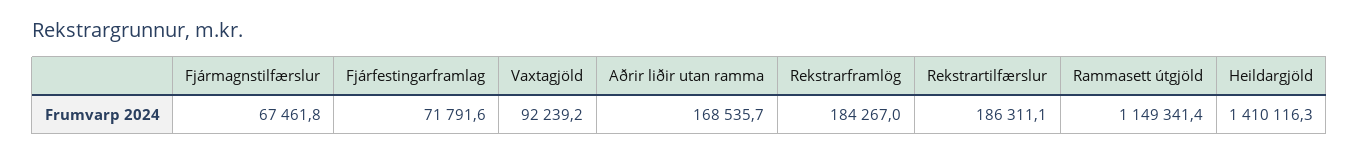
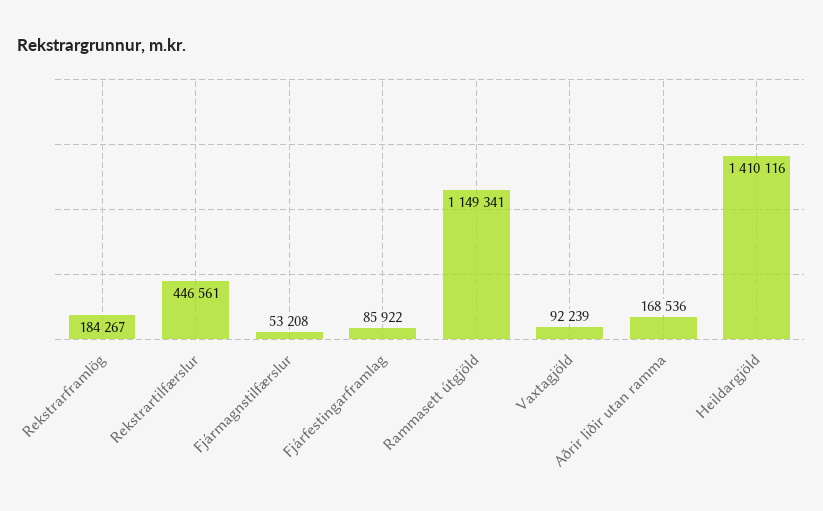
  {
-   "Fjármagnstilfærslur": 67461.8,
+   "Fjármagnstilfærslur": 53208,
-   "Fjárfestingarframlag": 71791.6,
+   "Fjárfestingarframlag": 85922,
    "Vaxtagjöld": 92239.2,
    "Aðrir liðir utan ramma": 168535.7,
    "Rekstrarframlög": 184267,
-   "Rekstrartilfærslur": 186311.1,
+   "Rekstrartilfærslur": 446561,
    "Rammasett útgjöld": 1149341.4,
    "Heildargjöld": 1410116.3
  }

